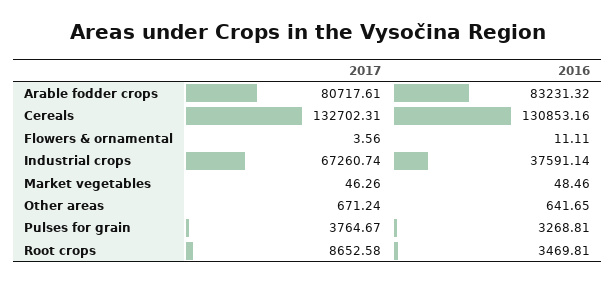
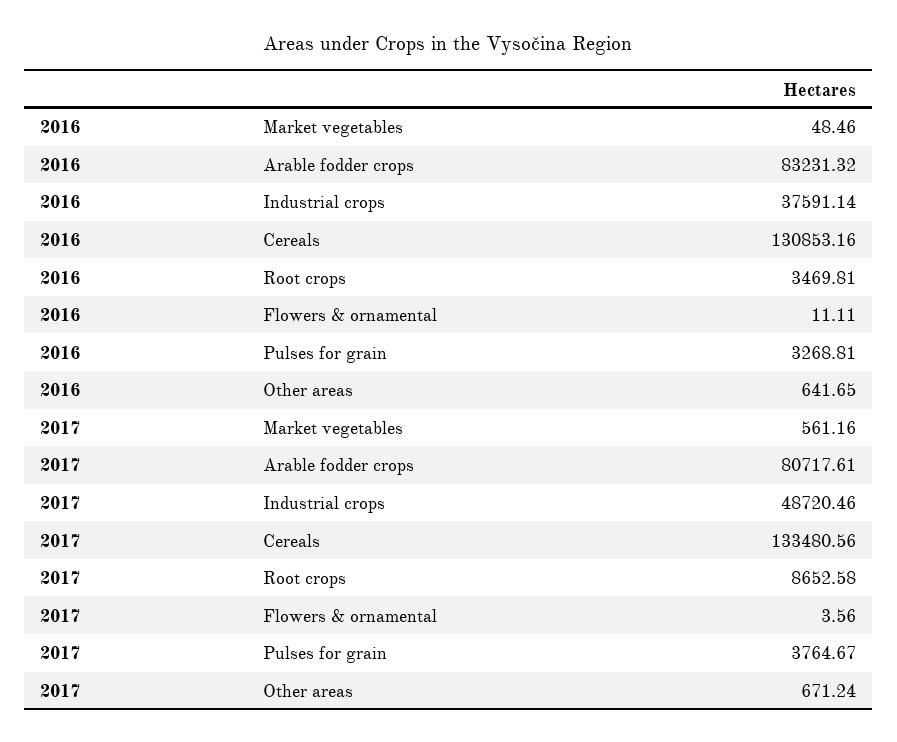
  {
    "2017": {
      "Arable fodder crops": 80717.61,
-     "Cereals": 132702.31,
+     "Cereals": 133480.56,
      "Flowers & ornamental": 3.56,
-     "Industrial crops": 67260.74,
+     "Industrial crops": 48720.46,
-     "Market vegetables": 46.26,
+     "Market vegetables": 561.16,
      "Other areas": 671.24,
      "Pulses for grain": 3764.67,
      "Root crops": 8652.58
    },
    "2016": {
      "Arable fodder crops": 83231.32,
      "Cereals": 130853.16,
      "Flowers & ornamental": 11.11,
      "Industrial crops": 37591.14,
      "Market vegetables": 48.46,
      "Other areas": 641.65,
      "Pulses for grain": 3268.81,
      "Root crops": 3469.81
    }
  }

